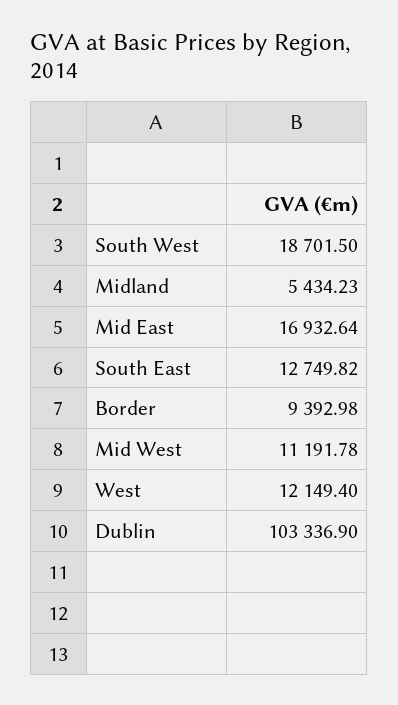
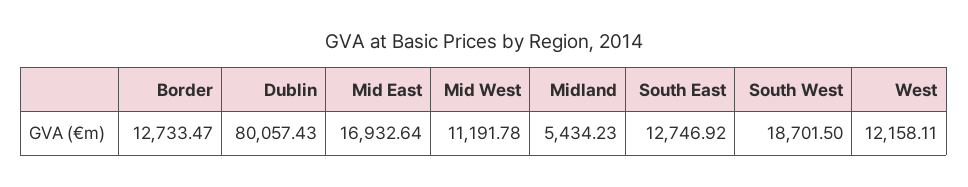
  {
    "South West": 18701.5,
    "Midland": 5434.23,
    "Mid East": 16932.64,
-   "South East": 12749.82,
+   "South East": 12746.92,
-   "Border": 9392.98,
+   "Border": 12733.47,
    "Mid West": 11191.78,
-   "West": 12149.4,
+   "West": 12158.11,
-   "Dublin": 103336.9
+   "Dublin": 80057.43
  }

